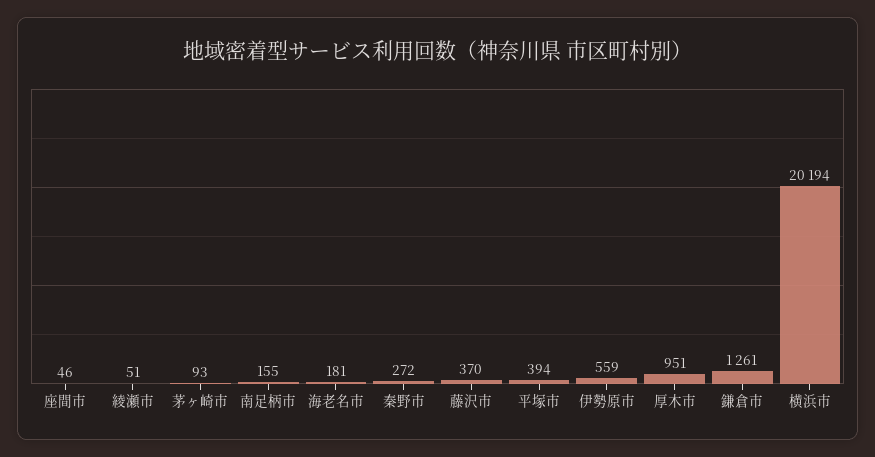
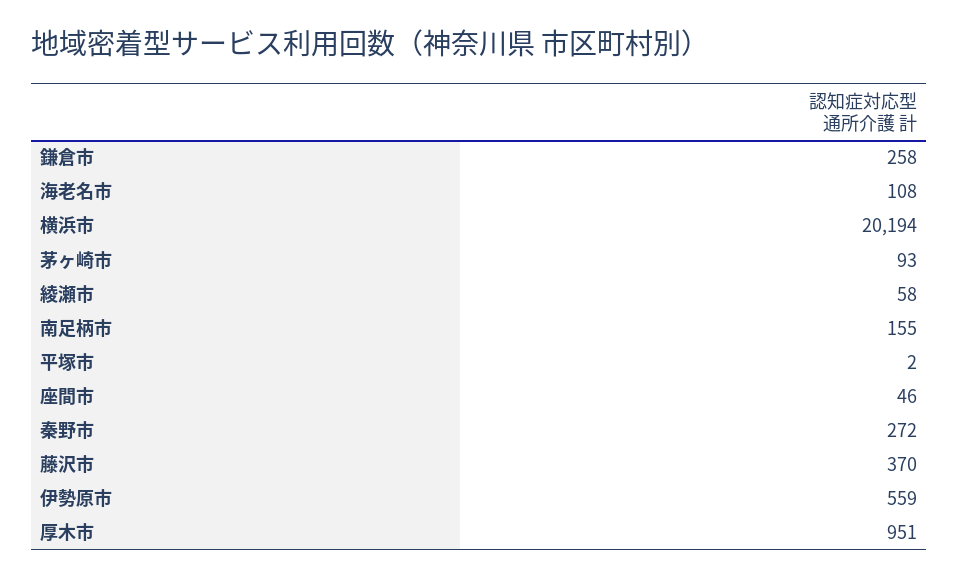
  {
    "座間市": 46,
-   "綾瀬市": 51,
+   "綾瀬市": 58,
    "茅ヶ崎市": 93,
    "南足柄市": 155,
-   "海老名市": 181,
+   "海老名市": 108,
    "秦野市": 272,
    "藤沢市": 370,
-   "平塚市": 394,
+   "平塚市": 2,
    "伊勢原市": 559,
    "厚木市": 951,
-   "鎌倉市": 1261,
+   "鎌倉市": 258,
    "横浜市": 20194
  }

